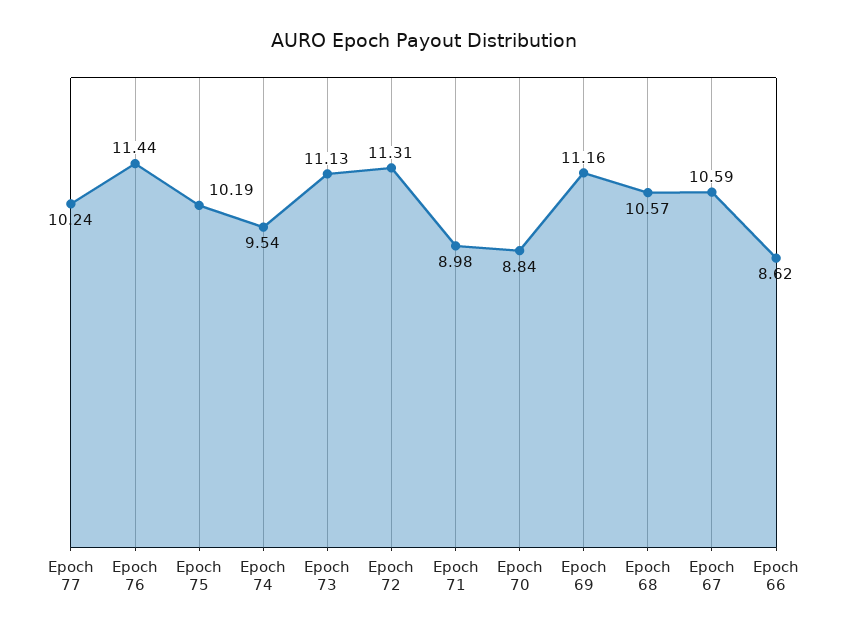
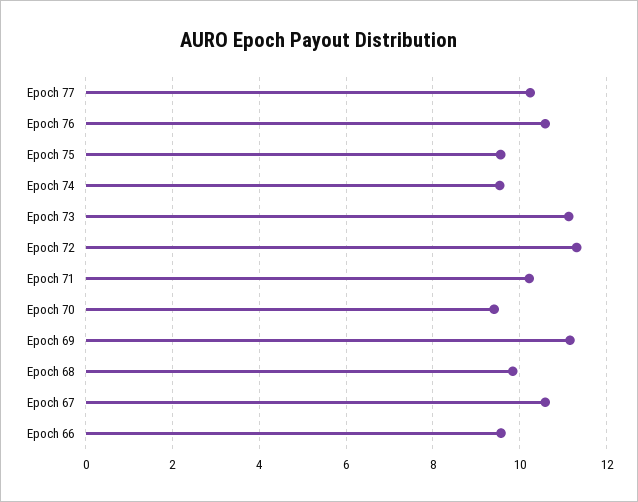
  {
    "Epoch 77": 10.24,
-   "Epoch 76": 11.44,
+   "Epoch 76": 10.6,
-   "Epoch 75": 10.19,
+   "Epoch 75": 9.6,
    "Epoch 74": 9.54,
    "Epoch 73": 11.13,
    "Epoch 72": 11.31,
-   "Epoch 71": 8.98,
+   "Epoch 71": 10.2,
-   "Epoch 70": 8.84,
+   "Epoch 70": 9.4,
    "Epoch 69": 11.16,
-   "Epoch 68": 10.57,
+   "Epoch 68": 9.8,
    "Epoch 67": 10.59,
-   "Epoch 66": 8.62
+   "Epoch 66": 9.6
  }

